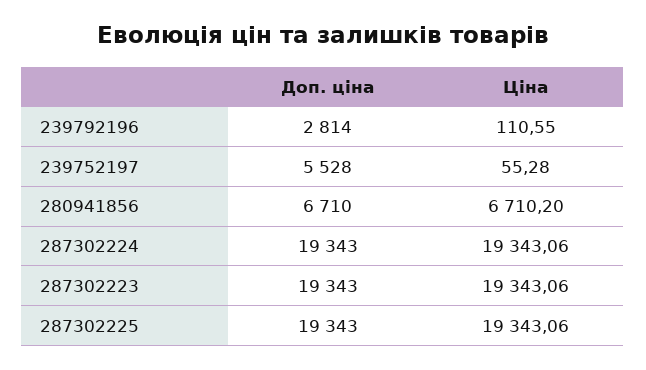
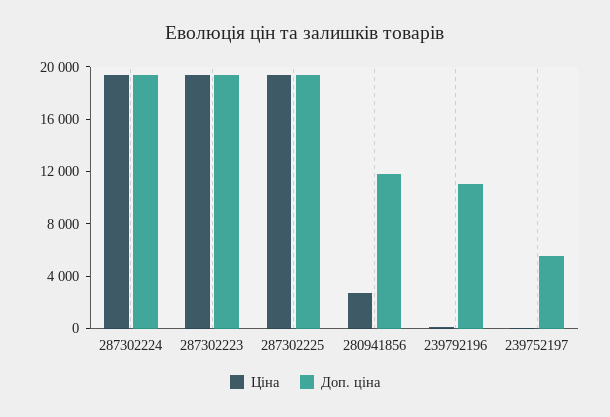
  {
    "Доп. ціна": {
-     "239792196": 2814,
+     "239792196": 11000,
      "239752197": 5528,
-     "280941856": 6710,
+     "280941856": 12000,
      "287302224": 19343,
      "287302223": 19343,
      "287302225": 19343
    },
    "Ціна": {
      "239792196": 110.55,
      "239752197": 55.28,
-     "280941856": 6710.2,
+     "280941856": 3000,
      "287302224": 19343.06,
      "287302223": 19343.06,
      "287302225": 19343.06
    }
  }

